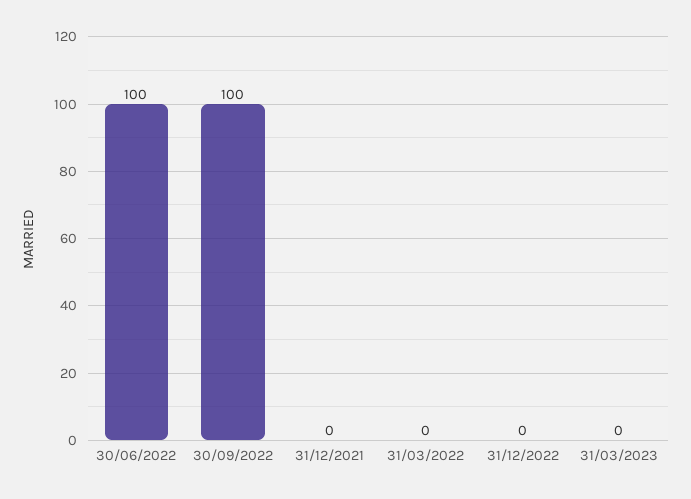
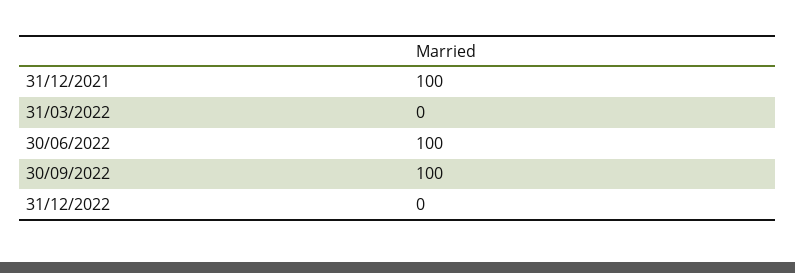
  {
    "30/06/2022": 100,
    "30/09/2022": 100,
-   "31/12/2021": 0,
+   "31/12/2021": 100,
    "31/03/2022": 0,
-   "31/12/2022": 0,
+   "31/12/2022": 0
-   "31/03/2023": 0
  }

